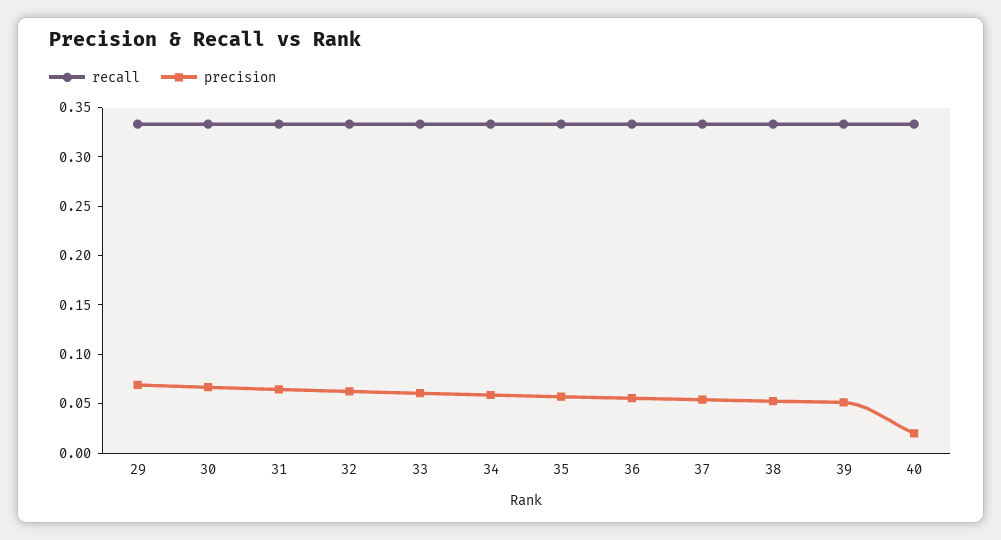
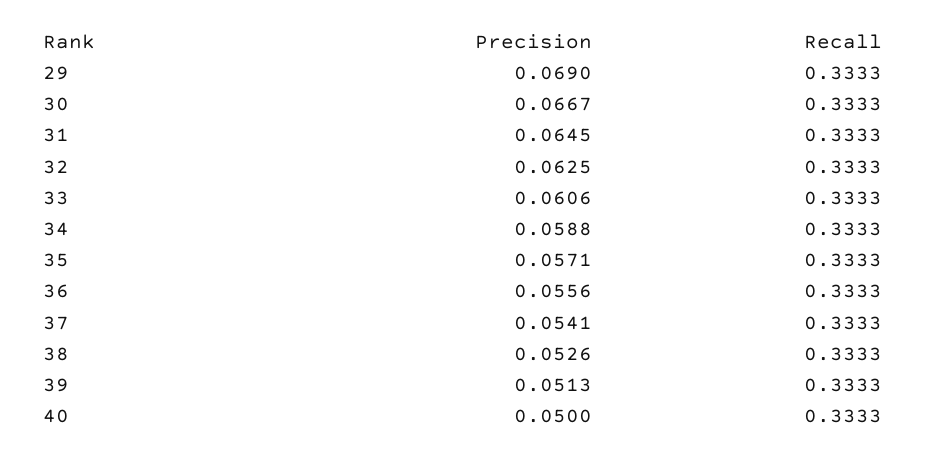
  {
    "recall": {
      "29": 0.3333,
      "30": 0.3333,
      "31": 0.3333,
      "32": 0.3333,
      "33": 0.3333,
      "34": 0.3333,
      "35": 0.3333,
      "36": 0.3333,
      "37": 0.3333,
      "38": 0.3333,
      "39": 0.3333,
      "40": 0.3333
    },
    "precision": {
      "29": 0.069,
      "30": 0.0667,
      "31": 0.0645,
      "32": 0.0625,
      "33": 0.0606,
      "34": 0.0588,
      "35": 0.0571,
      "36": 0.0556,
      "37": 0.0541,
      "38": 0.0526,
      "39": 0.0513,
-     "40": 0.02
+     "40": 0.05
    }
  }

